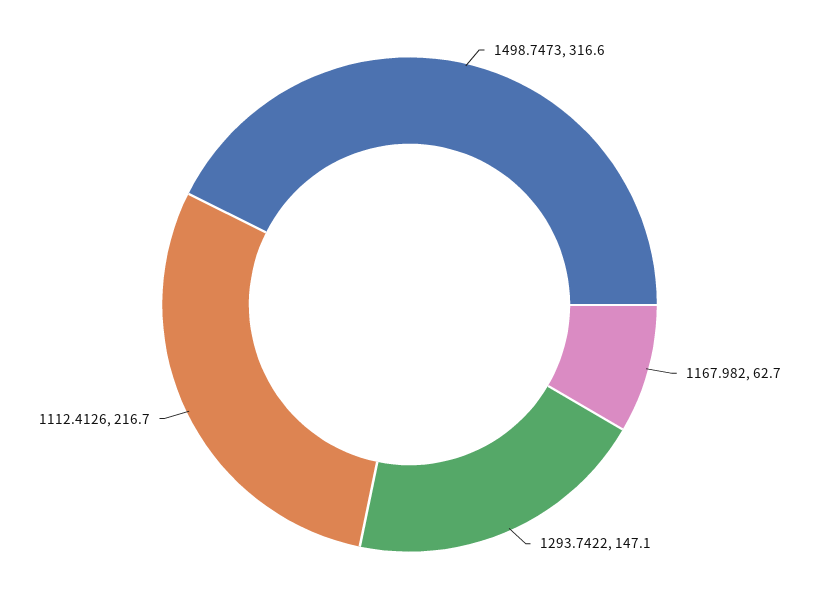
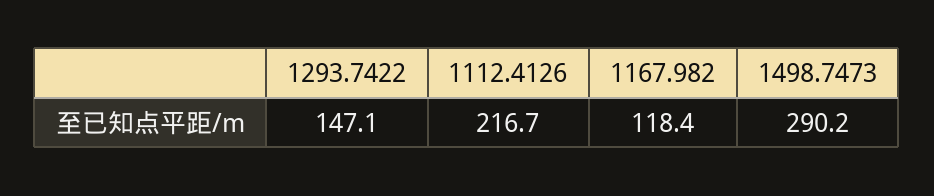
  {
-   "1498.7473": 316.6,
+   "1498.7473": 290.2,
-   "1167.982": 62.7,
+   "1167.982": 118.4,
    "1293.7422": 147.1,
    "1112.4126": 216.7
  }

